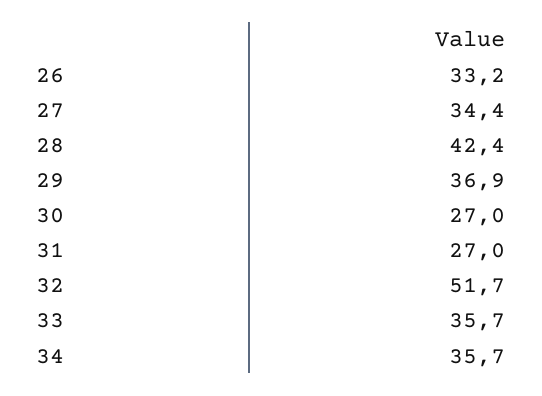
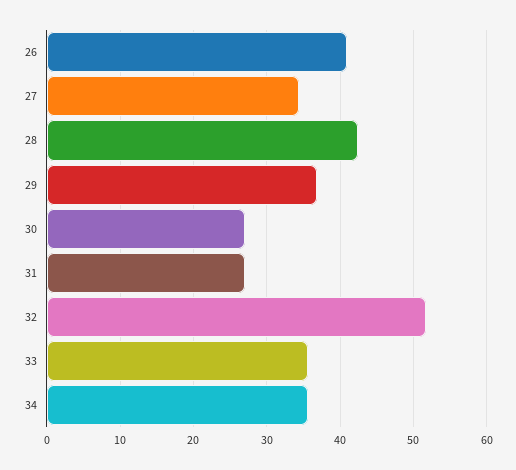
  {
-   "26": 33.2,
+   "26": 41,
    "27": 34.4,
    "28": 42.4,
    "29": 36.9,
    "30": 27,
    "31": 27,
    "32": 51.7,
    "33": 35.7,
    "34": 35.7
  }

